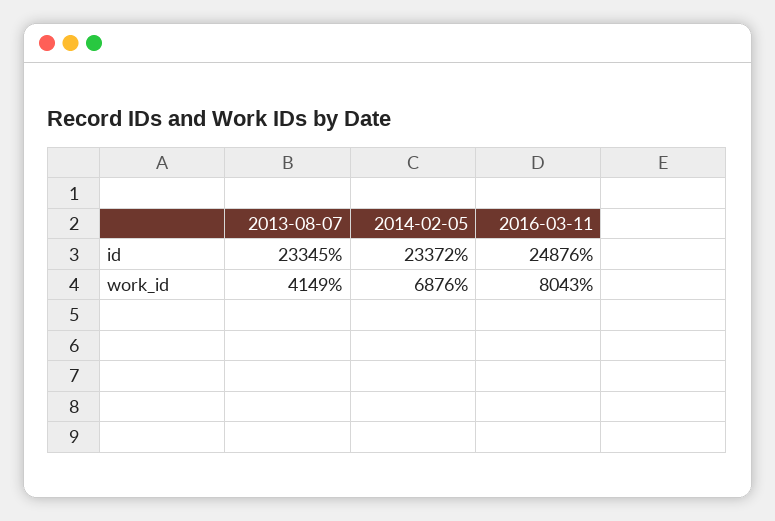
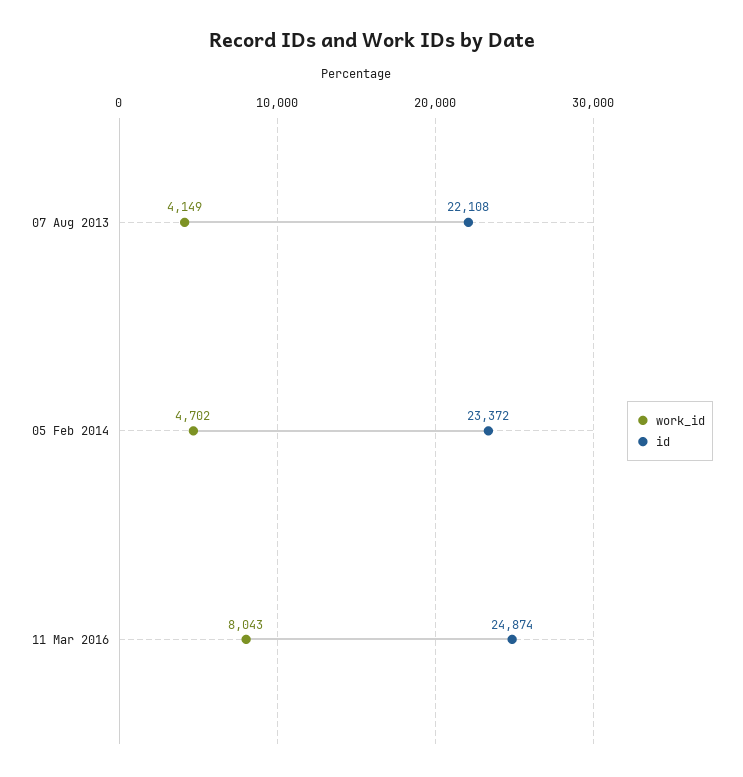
  {
    "id": {
-     "2013-08-07": 23345,
+     "2013-08-07": 22108,
      "2014-02-05": 23372,
-     "2016-03-11": 24876
+     "2016-03-11": 24874
    },
    "work_id": {
      "2013-08-07": 4149,
-     "2014-02-05": 6876,
+     "2014-02-05": 4702,
      "2016-03-11": 8043
    }
  }

